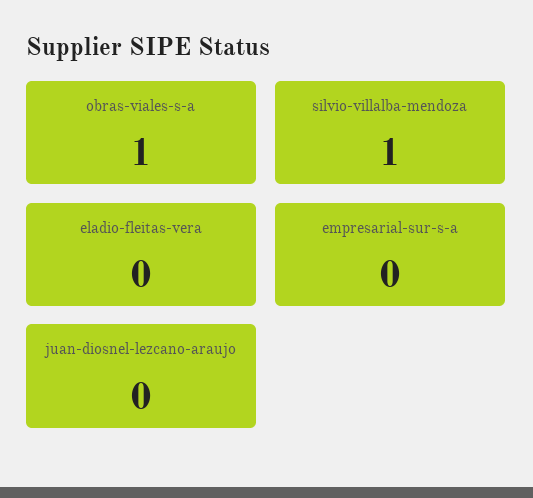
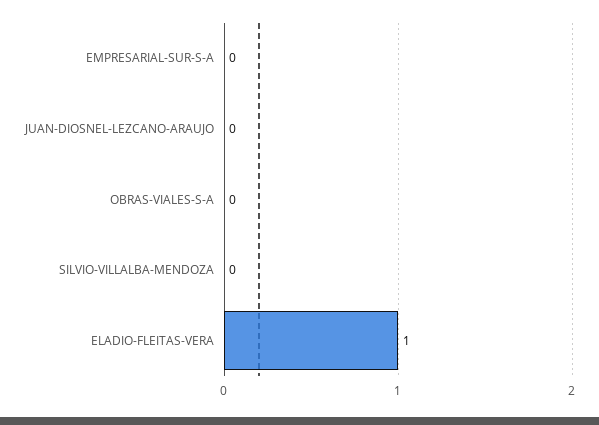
  {
-   "obras-viales-s-a": 1,
+   "obras-viales-s-a": 0,
-   "silvio-villalba-mendoza": 1,
+   "silvio-villalba-mendoza": 0,
-   "eladio-fleitas-vera": 0,
+   "eladio-fleitas-vera": 1,
    "empresarial-sur-s-a": 0,
    "juan-diosnel-lezcano-araujo": 0
  }

